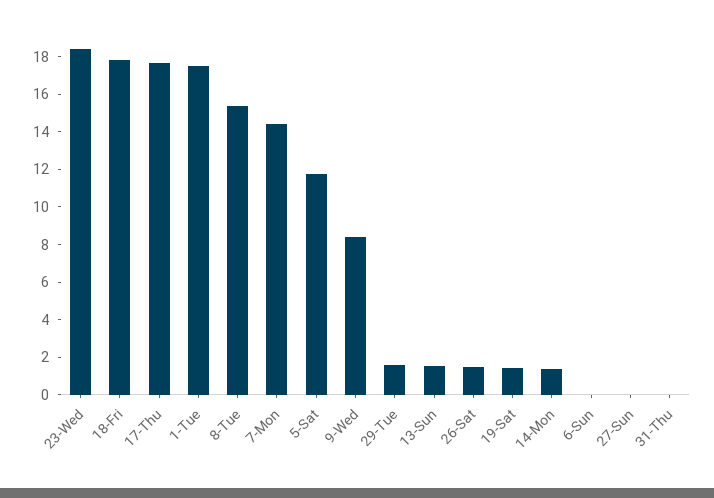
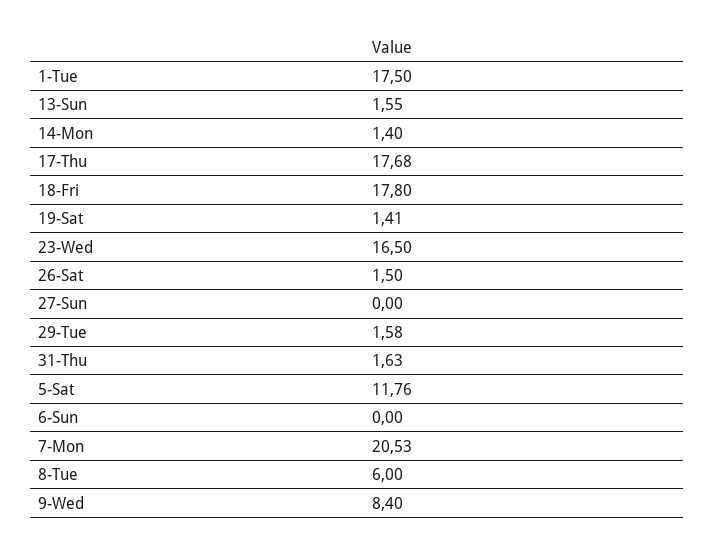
  {
-   "23-Wed": 18.5,
+   "23-Wed": 16.5,
    "18-Fri": 17.8,
    "17-Thu": 17.68,
    "1-Tue": 17.5,
-   "8-Tue": 15.5,
+   "8-Tue": 6,
-   "7-Mon": 14.5,
+   "7-Mon": 20.53,
    "5-Sat": 11.76,
    "9-Wed": 8.4,
    "29-Tue": 1.58,
    "13-Sun": 1.55,
    "26-Sat": 1.5,
    "19-Sat": 1.41,
    "14-Mon": 1.4,
    "6-Sun": 0,
    "27-Sun": 0,
-   "31-Thu": 0
+   "31-Thu": 1.63
  }

